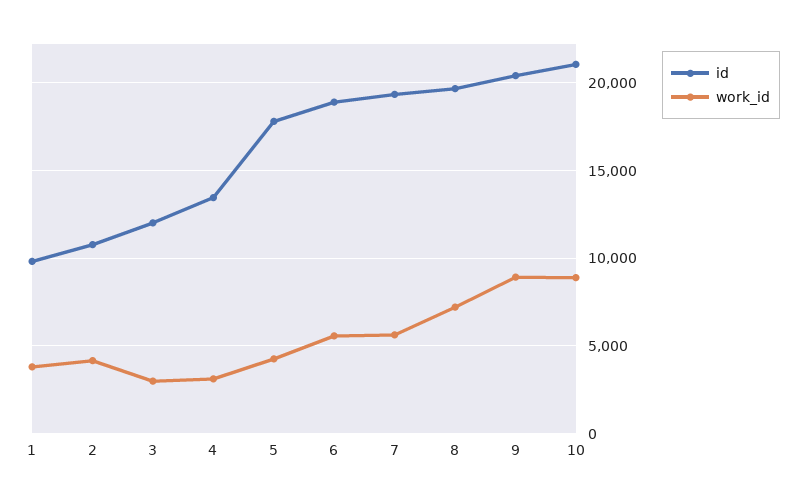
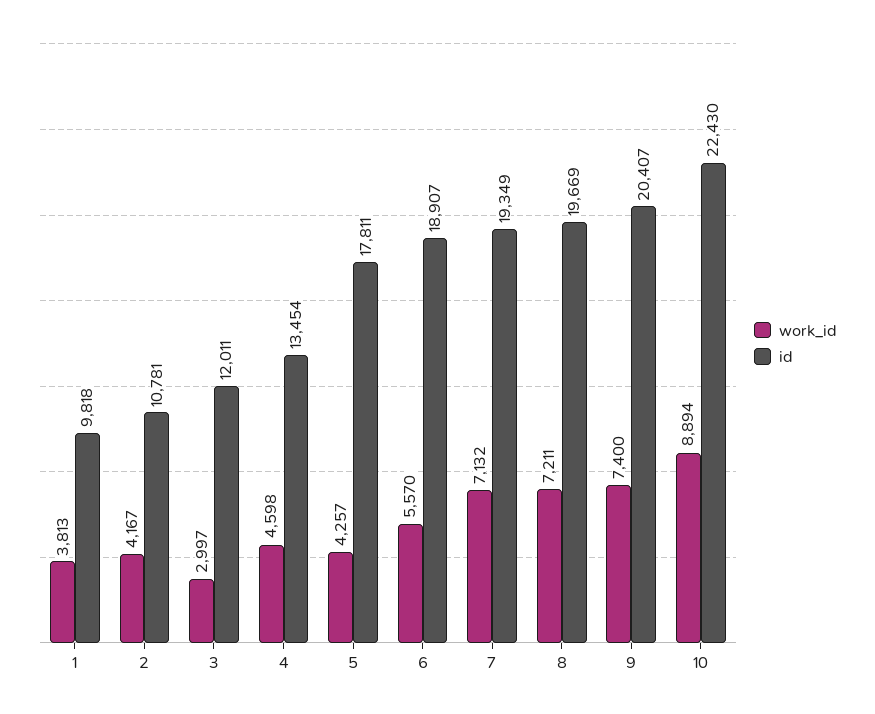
  {
    "id": {
      "1": 9818,
      "2": 10781,
      "3": 12011,
      "4": 13454,
      "5": 17811,
      "6": 18907,
      "7": 19349,
      "8": 19669,
      "9": 20407,
-     "10": 21000
+     "10": 22430
    },
    "work_id": {
      "1": 3813,
      "2": 4167,
      "3": 2997,
-     "4": 3000,
+     "4": 4598,
      "5": 4257,
      "6": 5570,
-     "7": 5500,
+     "7": 7132,
      "8": 7211,
-     "9": 9000,
+     "9": 7400,
      "10": 8894
    }
  }

